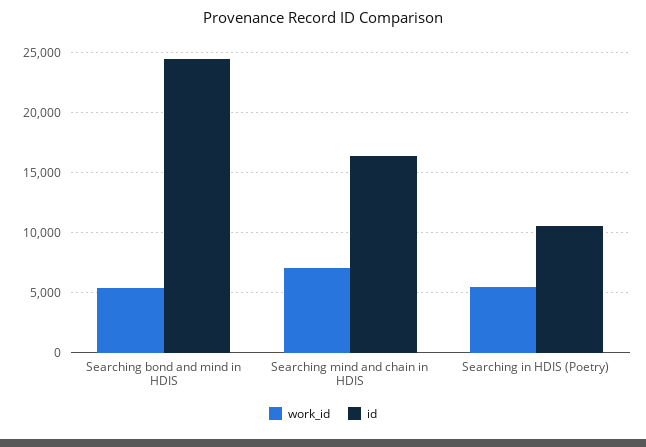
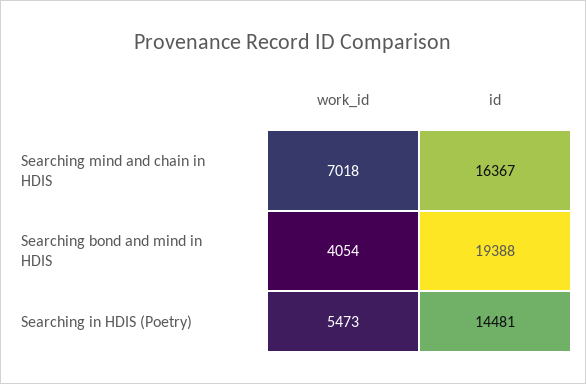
  {
    "work_id": {
-     "Searching bond and mind in HDIS": 5500,
+     "Searching bond and mind in HDIS": 4054,
      "Searching mind and chain in HDIS": 7018,
      "Searching in HDIS (Poetry)": 5473
    },
    "id": {
-     "Searching bond and mind in HDIS": 24500,
+     "Searching bond and mind in HDIS": 19388,
      "Searching mind and chain in HDIS": 16367,
-     "Searching in HDIS (Poetry)": 10500
+     "Searching in HDIS (Poetry)": 14481
    }
  }

